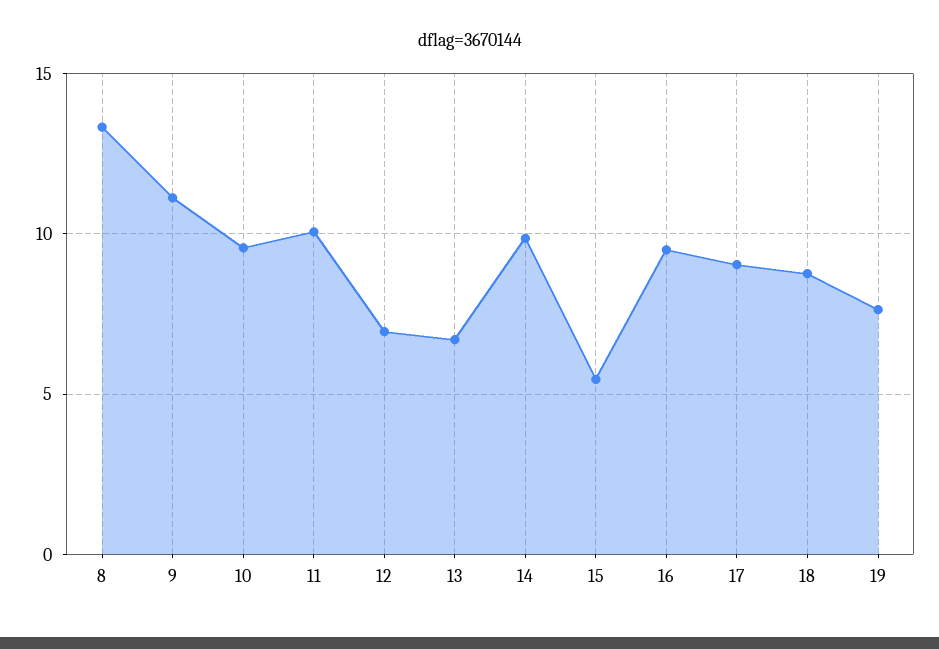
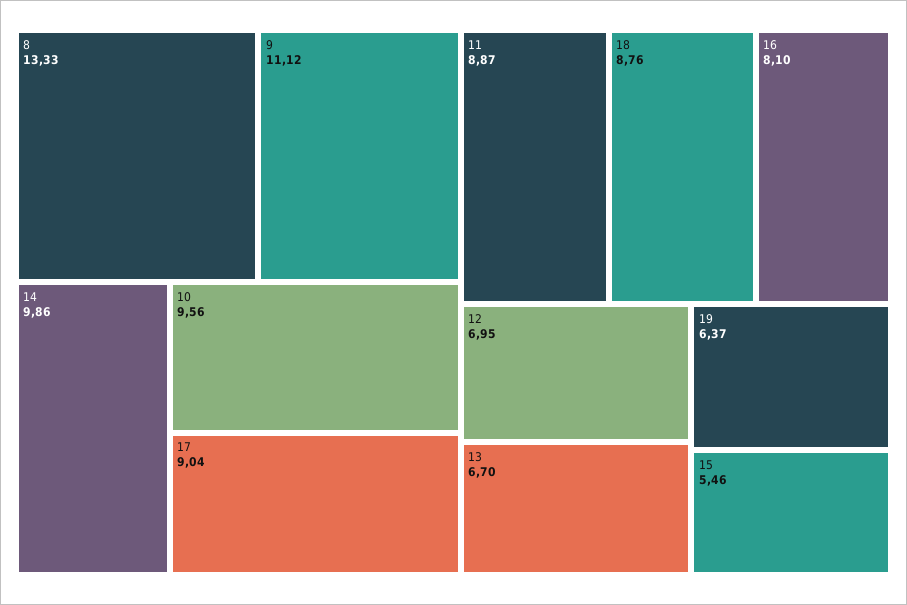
  {
    "8": 13.33,
    "9": 11.12,
    "10": 9.56,
-   "11": 10,
+   "11": 8.87,
    "12": 6.95,
    "13": 6.7,
    "14": 9.86,
    "15": 5.46,
-   "16": 9.5,
+   "16": 8.1,
    "17": 9.04,
    "18": 8.76,
-   "19": 7.5
+   "19": 6.37
  }

